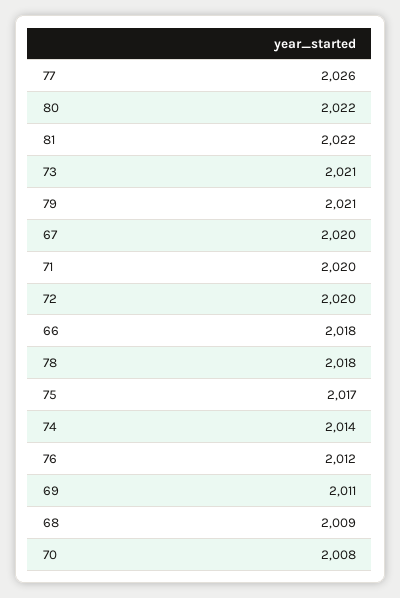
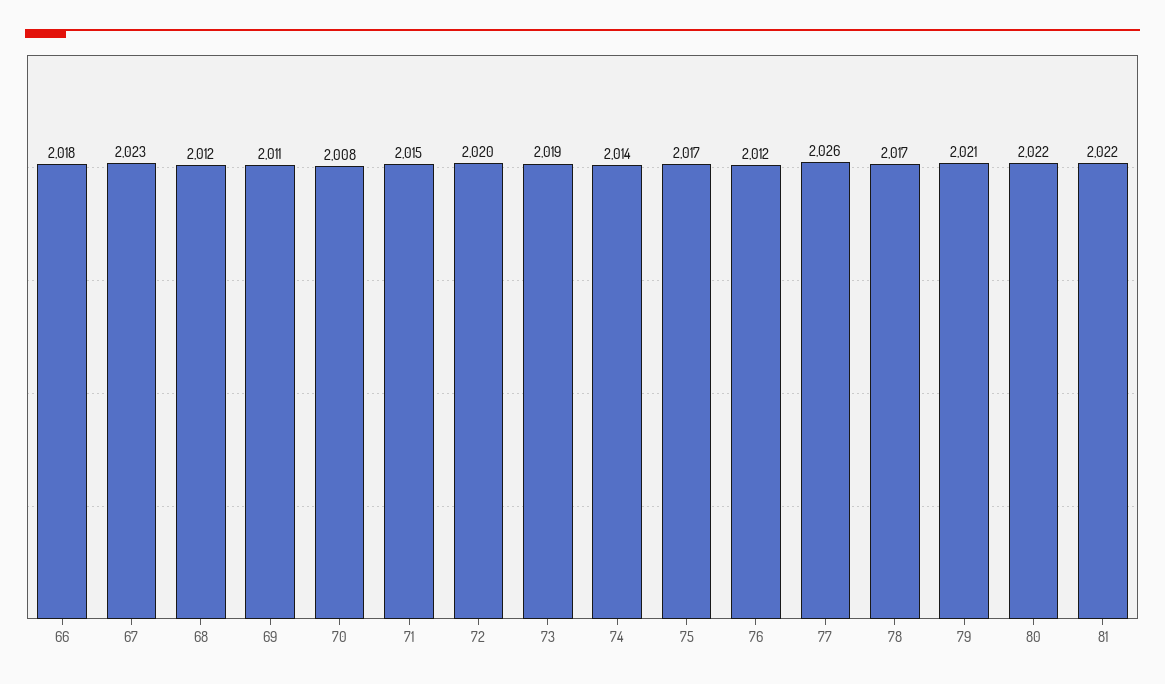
  {
    "77": 2026,
    "80": 2022,
    "81": 2022,
-   "73": 2021,
+   "73": 2019,
    "79": 2021,
-   "67": 2020,
+   "67": 2023,
-   "71": 2020,
+   "71": 2015,
    "72": 2020,
    "66": 2018,
-   "78": 2018,
+   "78": 2017,
    "75": 2017,
    "74": 2014,
    "76": 2012,
    "69": 2011,
-   "68": 2009,
+   "68": 2012,
    "70": 2008
  }

